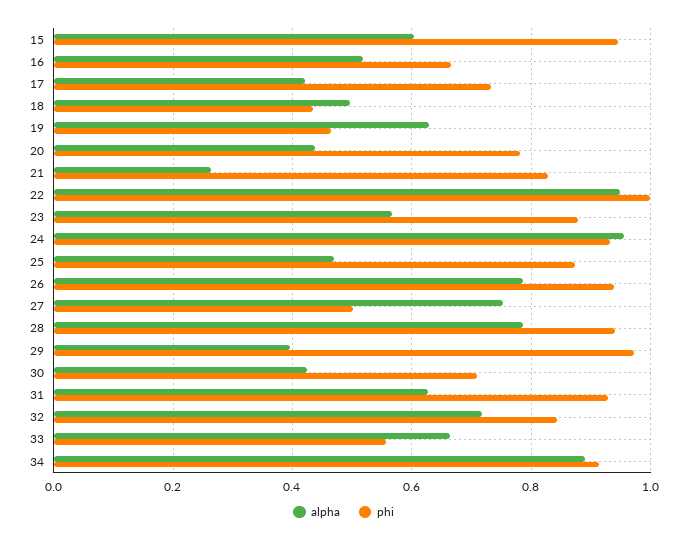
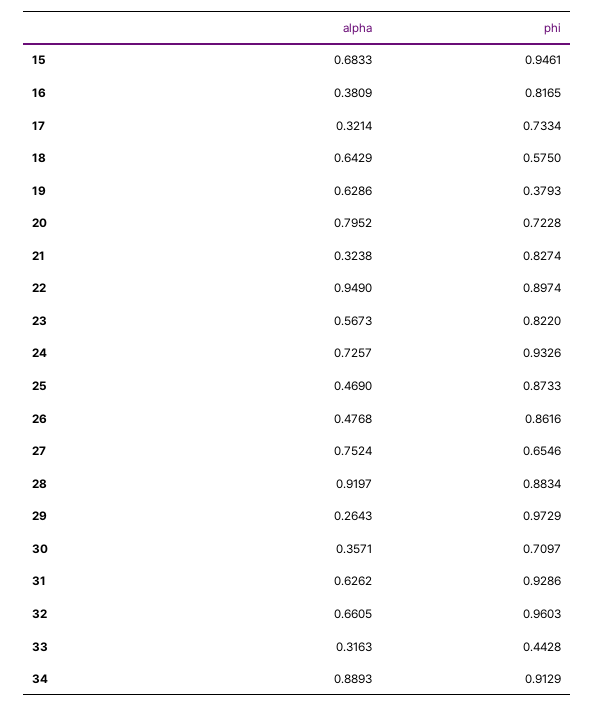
  {
    "alpha": {
-     "15": 0.6,
+     "15": 0.6833,
-     "16": 0.52,
+     "16": 0.3809,
-     "17": 0.42,
+     "17": 0.3214,
-     "18": 0.5,
+     "18": 0.6429,
      "19": 0.6286,
-     "20": 0.44,
+     "20": 0.7952,
-     "21": 0.26,
+     "21": 0.3238,
      "22": 0.949,
      "23": 0.5673,
-     "24": 0.96,
+     "24": 0.7257,
      "25": 0.469,
-     "26": 0.78,
+     "26": 0.4768,
      "27": 0.7524,
-     "28": 0.78,
+     "28": 0.9197,
-     "29": 0.4,
+     "29": 0.2643,
-     "30": 0.42,
+     "30": 0.3571,
      "31": 0.6262,
-     "32": 0.72,
+     "32": 0.6605,
-     "33": 0.66,
+     "33": 0.3163,
      "34": 0.8893
    },
    "phi": {
      "15": 0.9461,
-     "16": 0.66,
+     "16": 0.8165,
      "17": 0.7334,
-     "18": 0.44,
+     "18": 0.575,
-     "19": 0.46,
+     "19": 0.3793,
-     "20": 0.78,
+     "20": 0.7228,
      "21": 0.8274,
-     "22": 1,
+     "22": 0.8974,
-     "23": 0.88,
+     "23": 0.822,
      "24": 0.9326,
      "25": 0.8733,
-     "26": 0.94,
+     "26": 0.8616,
-     "27": 0.5,
+     "27": 0.6546,
-     "28": 0.94,
+     "28": 0.8834,
      "29": 0.9729,
      "30": 0.7097,
      "31": 0.9286,
-     "32": 0.84,
+     "32": 0.9603,
-     "33": 0.56,
+     "33": 0.4428,
      "34": 0.9129
    }
  }

